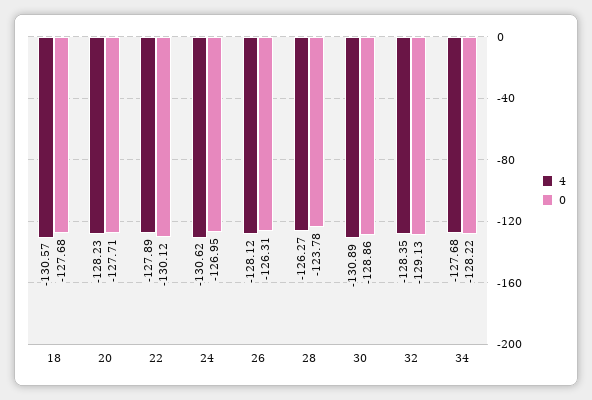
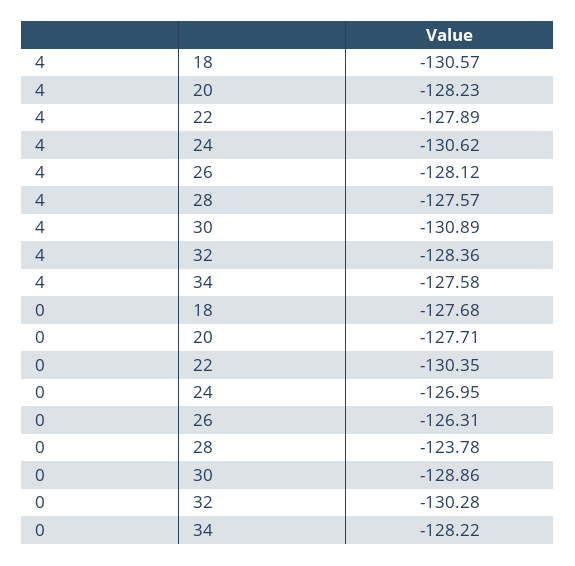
  {
    "4": {
      "18": -130.57,
      "20": -128.23,
      "22": -127.89,
      "24": -130.62,
      "26": -128.12,
-     "28": -126.27,
+     "28": -127.57,
      "30": -130.89,
-     "32": -128.35,
+     "32": -128.36,
-     "34": -127.68
+     "34": -127.58
    },
    "0": {
      "18": -127.68,
      "20": -127.71,
-     "22": -130.12,
+     "22": -130.35,
      "24": -126.95,
      "26": -126.31,
      "28": -123.78,
      "30": -128.86,
-     "32": -129.13,
+     "32": -130.28,
      "34": -128.22
    }
  }

